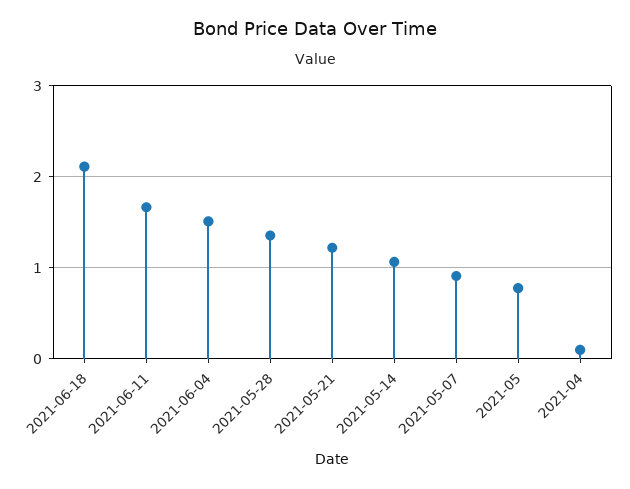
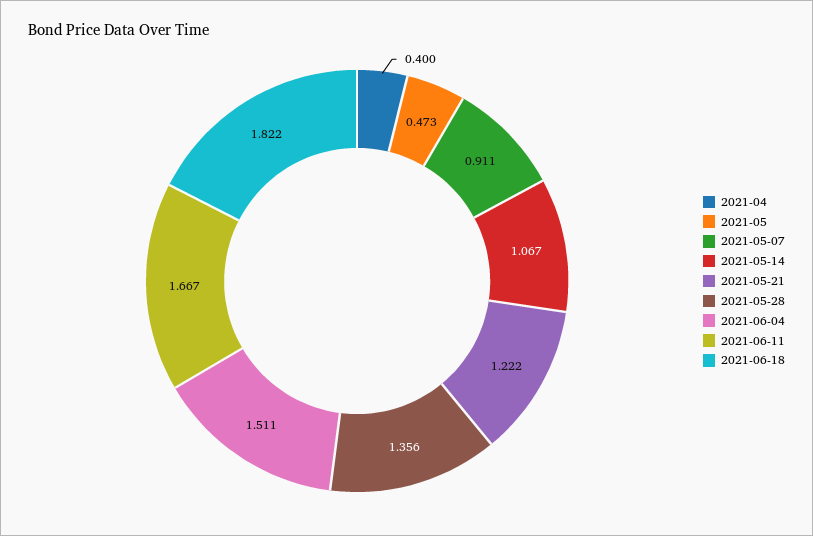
  {
-   "2021-06-18": 2.1,
+   "2021-06-18": 1.822,
    "2021-06-11": 1.667,
    "2021-06-04": 1.511,
    "2021-05-28": 1.356,
    "2021-05-21": 1.222,
    "2021-05-14": 1.067,
    "2021-05-07": 0.911,
-   "2021-05": 0.8,
+   "2021-05": 0.473,
-   "2021-04": 0.1
+   "2021-04": 0.4
  }

